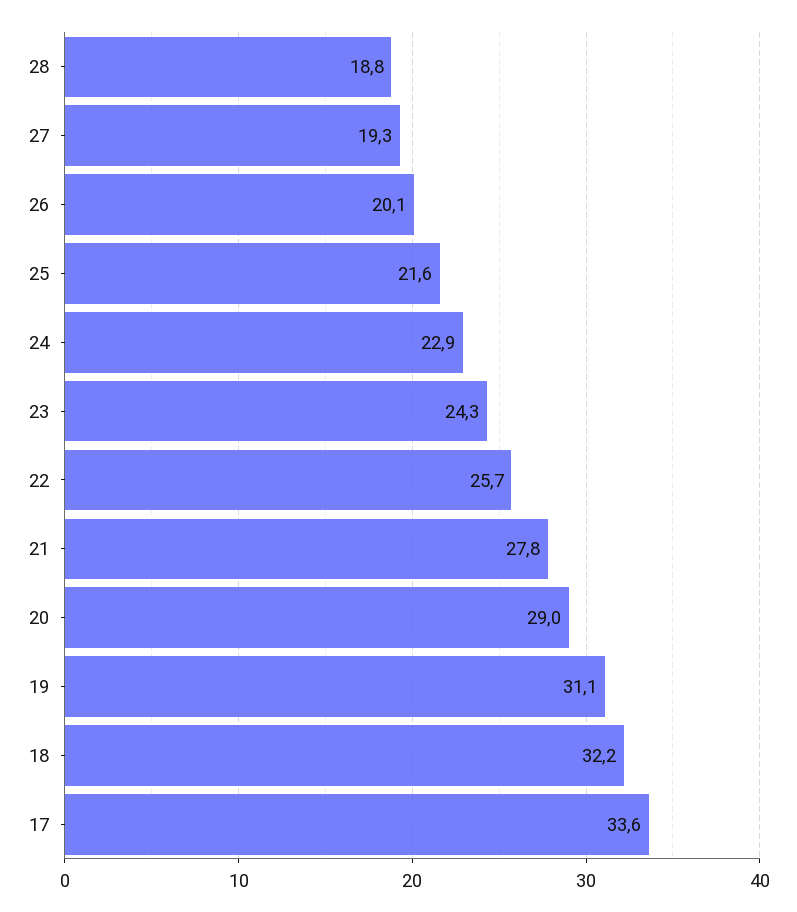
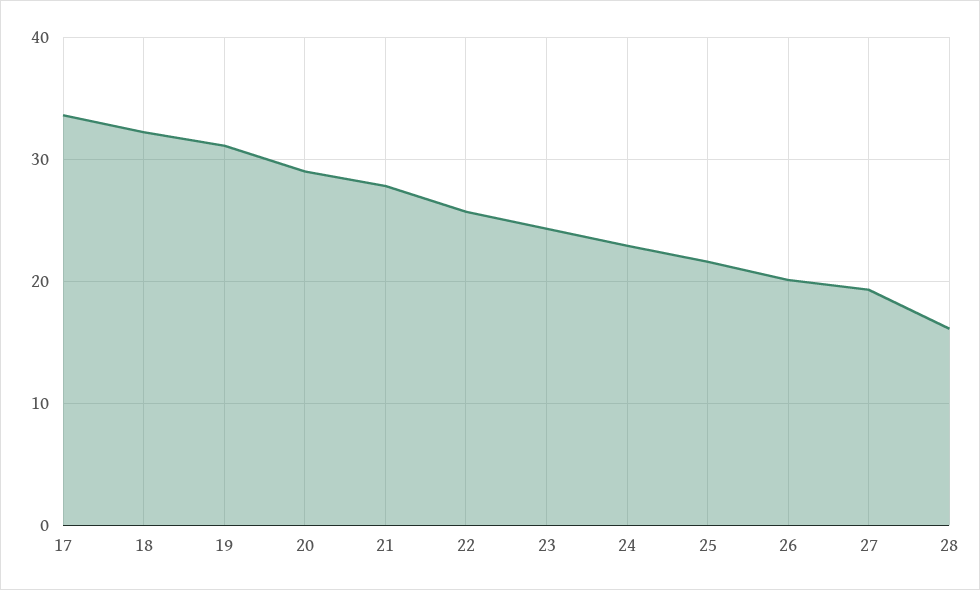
  {
-   "28": 18.8,
+   "28": 16,
    "27": 19.3,
    "26": 20.1,
    "25": 21.6,
    "24": 22.9,
    "23": 24.3,
    "22": 25.7,
    "21": 27.8,
    "20": 29,
    "19": 31.1,
    "18": 32.2,
    "17": 33.6
  }

